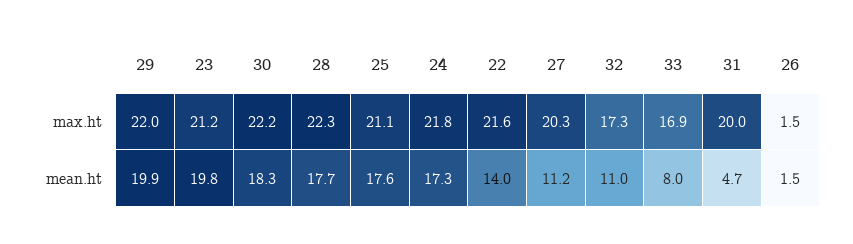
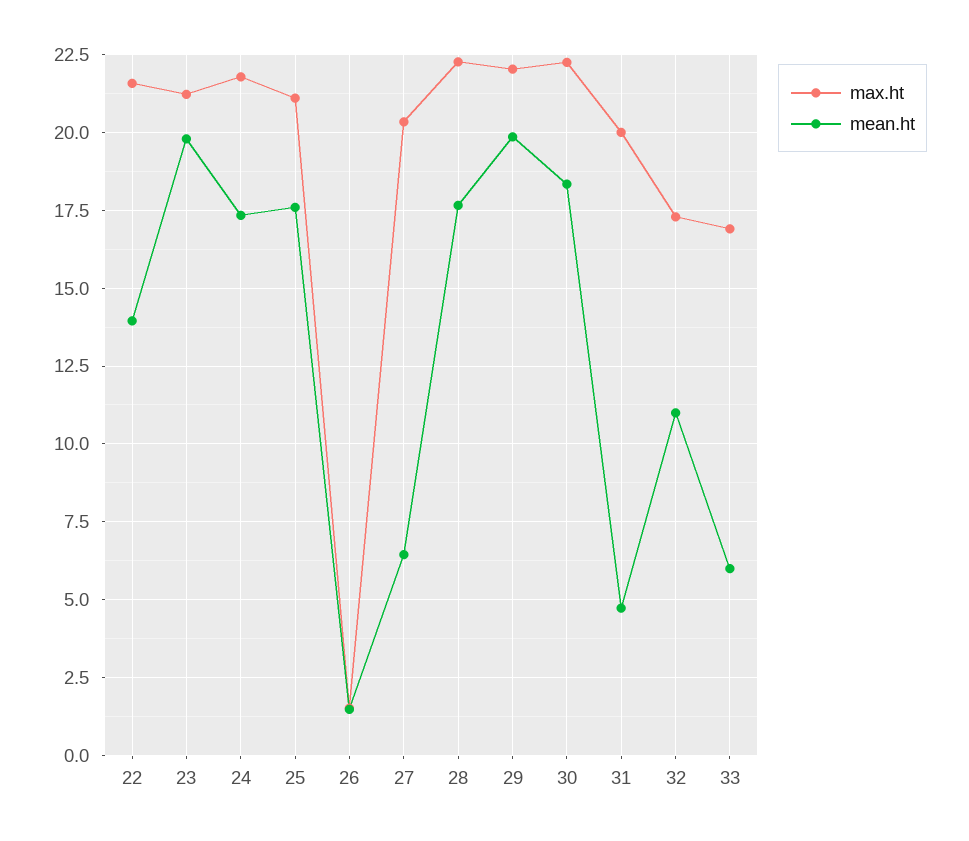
  {
    "max.ht": {
      "29": 22,
      "23": 21.2,
      "30": 22.2,
      "28": 22.3,
      "25": 21.1,
      "24": 21.8,
      "22": 21.6,
      "27": 20.3,
      "32": 17.3,
      "33": 16.9,
      "31": 20,
      "26": 1.5
    },
    "mean.ht": {
      "29": 19.9,
      "23": 19.8,
      "30": 18.3,
      "28": 17.7,
      "25": 17.6,
      "24": 17.3,
      "22": 14,
-     "27": 11.2,
+     "27": 6.5,
      "32": 11,
-     "33": 8,
+     "33": 6,
      "31": 4.7,
      "26": 1.5
    }
  }

